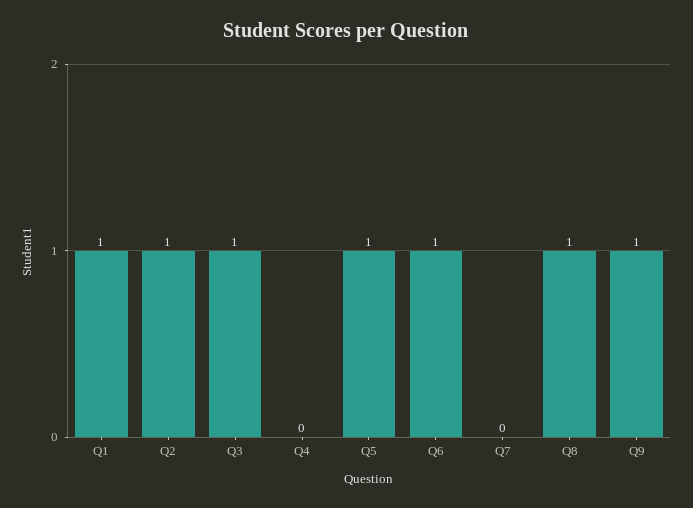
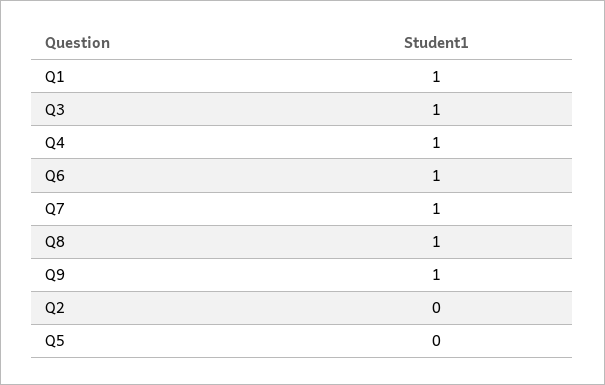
  {
    "Q1": 1,
-   "Q2": 1,
+   "Q2": 0,
    "Q3": 1,
-   "Q4": 0,
+   "Q4": 1,
-   "Q5": 1,
+   "Q5": 0,
    "Q6": 1,
-   "Q7": 0,
+   "Q7": 1,
    "Q8": 1,
    "Q9": 1
  }

